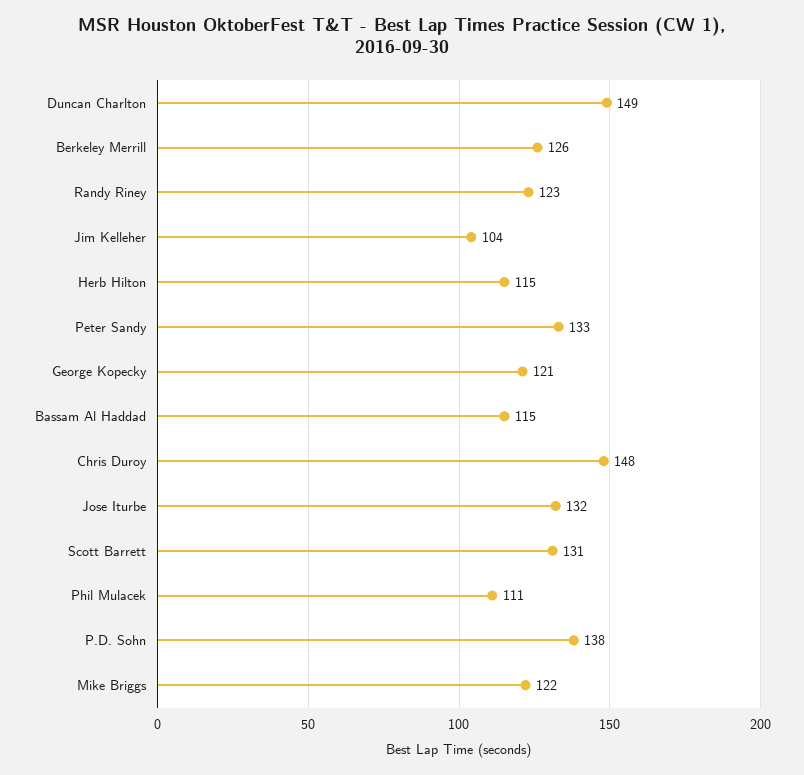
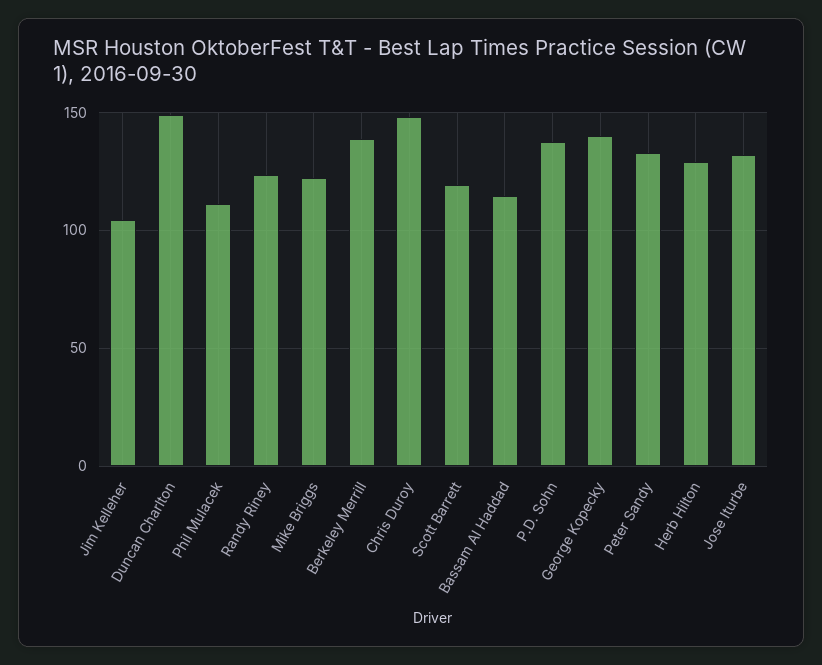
  {
    "Duncan Charlton": 149,
-   "Berkeley Merrill": 126,
+   "Berkeley Merrill": 140,
    "Randy Riney": 123,
    "Jim Kelleher": 104,
-   "Herb Hilton": 115,
+   "Herb Hilton": 130,
    "Peter Sandy": 133,
-   "George Kopecky": 121,
+   "George Kopecky": 140,
    "Bassam Al Haddad": 115,
    "Chris Duroy": 148,
    "Jose Iturbe": 132,
-   "Scott Barrett": 131,
+   "Scott Barrett": 120,
    "Phil Mulacek": 111,
    "P.D. Sohn": 138,
    "Mike Briggs": 122
  }

